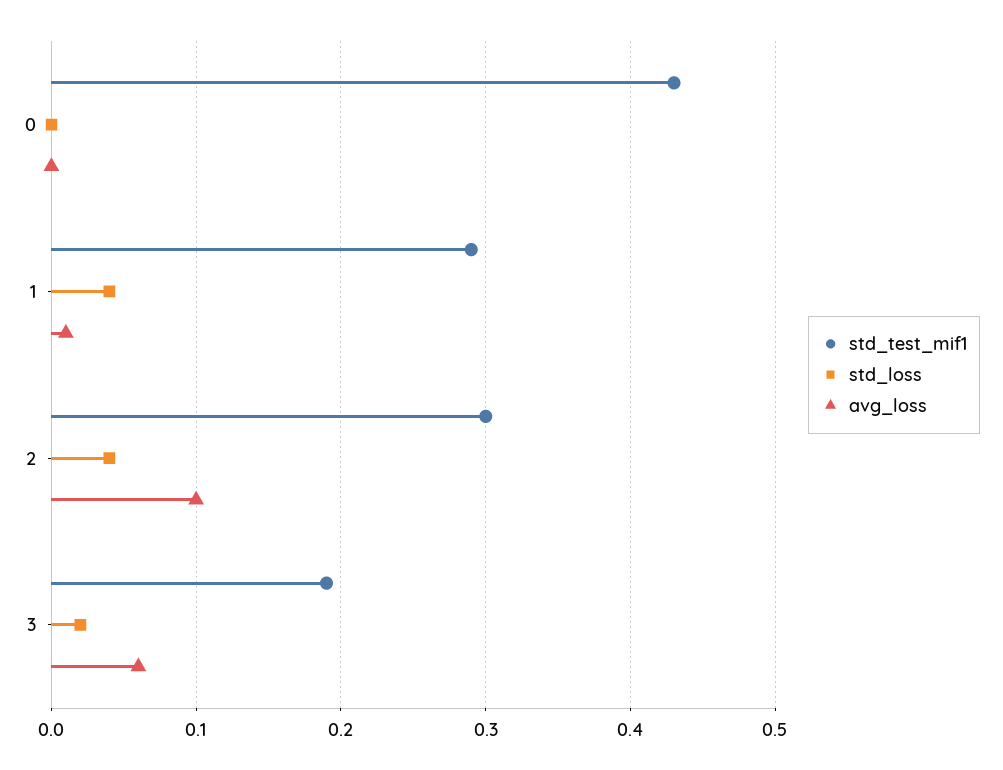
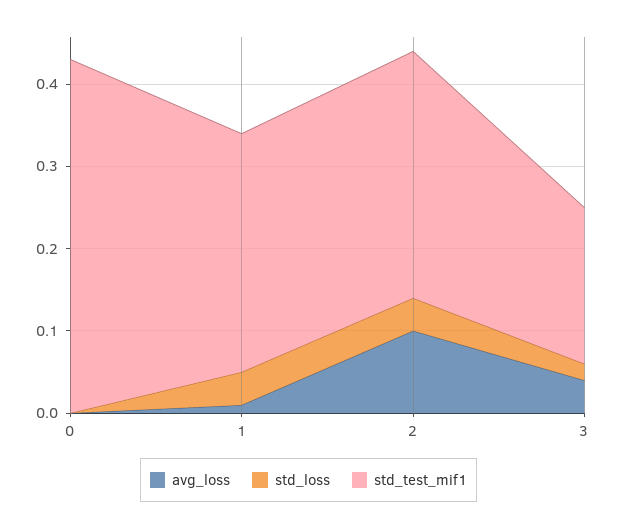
  {
    "std_test_mif1": {
      "0": 0.43,
      "1": 0.29,
      "2": 0.3,
      "3": 0.19
    },
    "std_loss": {
      "0": 0,
      "1": 0.04,
      "2": 0.04,
      "3": 0.02
    },
    "avg_loss": {
      "0": 0,
      "1": 0.01,
      "2": 0.1,
-     "3": 0.06
+     "3": 0.04
    }
  }

